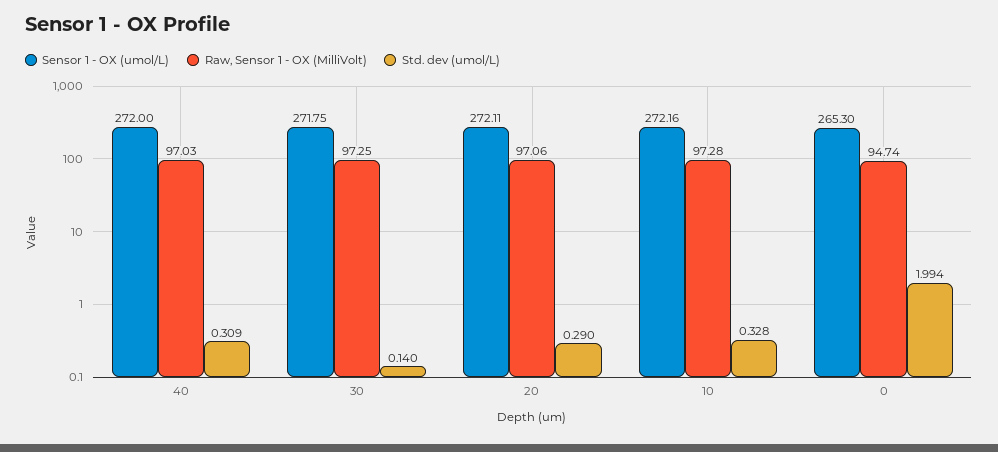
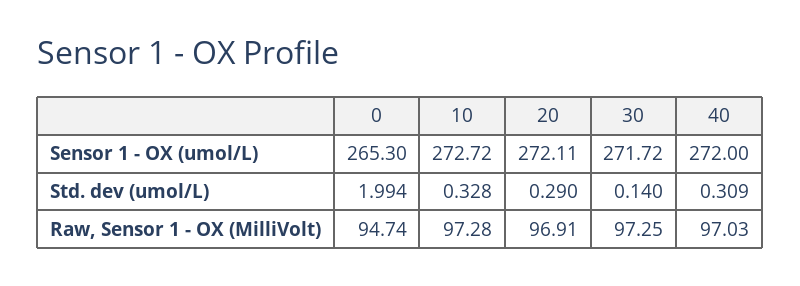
  {
    "Sensor 1 - OX (umol/L)": {
      "40": 272,
-     "30": 271.75,
+     "30": 271.72,
      "20": 272.11,
-     "10": 272.16,
+     "10": 272.72,
      "0": 265.3
    },
    "Raw, Sensor 1 - OX (MilliVolt)": {
      "40": 97.03,
      "30": 97.25,
-     "20": 97.06,
+     "20": 96.91,
      "10": 97.28,
      "0": 94.74
    },
    "Std. dev (umol/L)": {
      "40": 0.309,
      "30": 0.14,
      "20": 0.29,
      "10": 0.328,
      "0": 1.994
    }
  }

